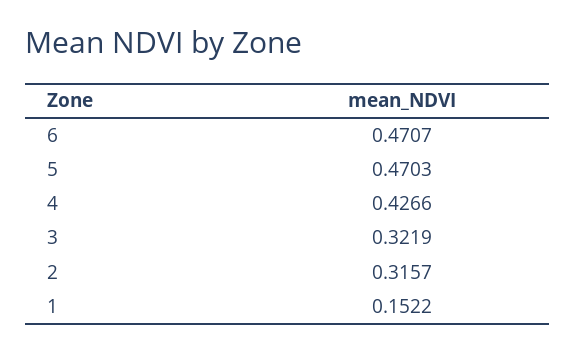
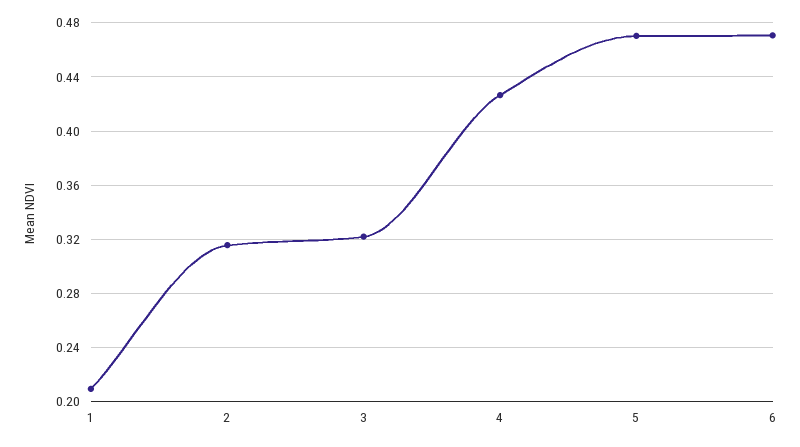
  {
    "6": 0.4707,
    "5": 0.4703,
    "4": 0.4266,
    "3": 0.3219,
    "2": 0.3157,
-   "1": 0.1522
+   "1": 0.21
  }

